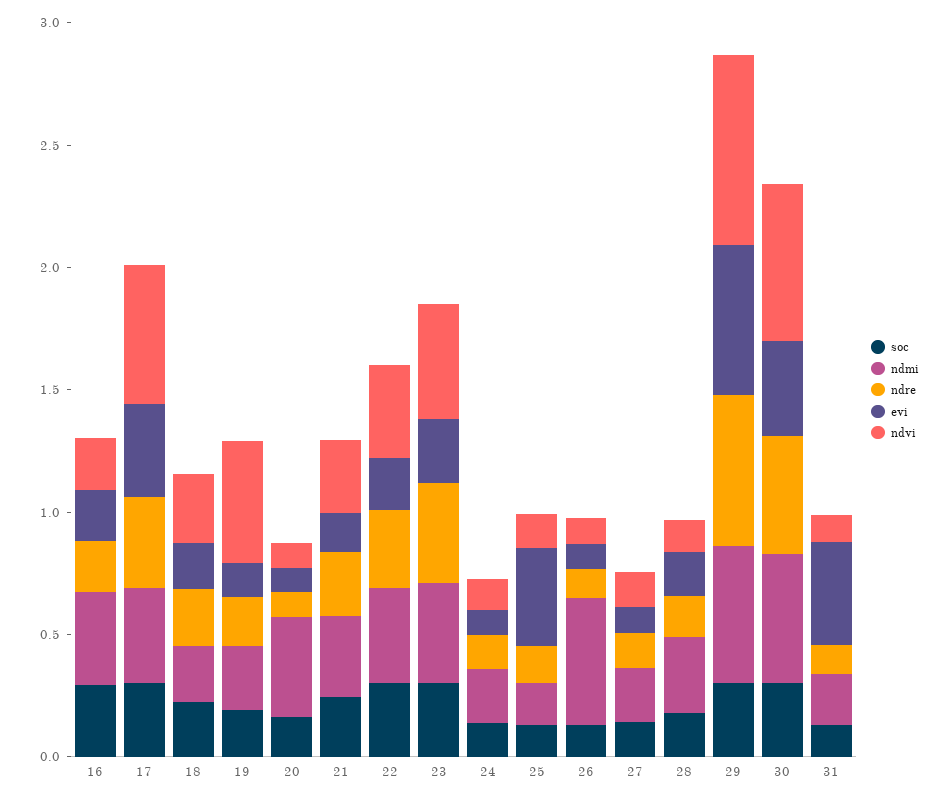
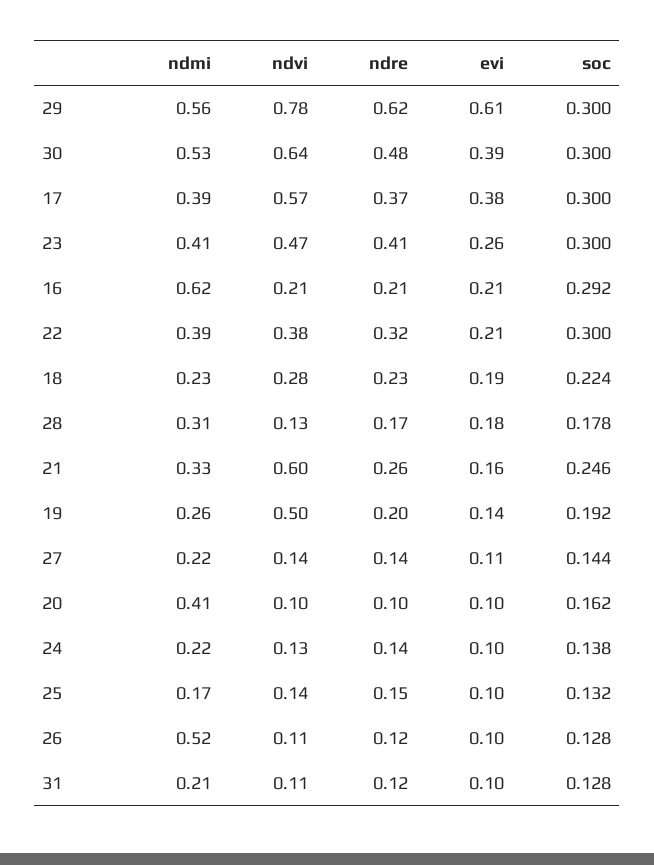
  {
    "soc": {
      "16": 0.292,
      "17": 0.3,
      "18": 0.224,
      "19": 0.192,
      "20": 0.162,
      "21": 0.246,
      "22": 0.3,
      "23": 0.3,
      "24": 0.138,
      "25": 0.132,
      "26": 0.128,
      "27": 0.144,
      "28": 0.178,
      "29": 0.3,
      "30": 0.3,
      "31": 0.128
    },
    "ndmi": {
-     "16": 0.4,
+     "16": 0.62,
      "17": 0.39,
      "18": 0.23,
      "19": 0.26,
      "20": 0.41,
      "21": 0.33,
      "22": 0.39,
      "23": 0.41,
      "24": 0.22,
      "25": 0.17,
      "26": 0.52,
      "27": 0.22,
      "28": 0.31,
      "29": 0.56,
      "30": 0.53,
      "31": 0.21
    },
    "ndre": {
      "16": 0.21,
      "17": 0.37,
      "18": 0.23,
      "19": 0.2,
      "20": 0.1,
      "21": 0.26,
      "22": 0.32,
      "23": 0.41,
      "24": 0.14,
      "25": 0.15,
      "26": 0.12,
      "27": 0.14,
      "28": 0.17,
      "29": 0.62,
      "30": 0.48,
      "31": 0.12
    },
    "evi": {
      "16": 0.21,
      "17": 0.38,
      "18": 0.19,
      "19": 0.14,
      "20": 0.1,
      "21": 0.16,
      "22": 0.21,
      "23": 0.26,
      "24": 0.1,
-     "25": 0.4,
+     "25": 0.1,
      "26": 0.1,
      "27": 0.11,
      "28": 0.18,
      "29": 0.61,
      "30": 0.39,
-     "31": 0.4
+     "31": 0.1
    },
    "ndvi": {
      "16": 0.21,
      "17": 0.57,
      "18": 0.28,
      "19": 0.5,
      "20": 0.1,
-     "21": 0.3,
+     "21": 0.6,
      "22": 0.38,
      "23": 0.47,
      "24": 0.13,
      "25": 0.14,
      "26": 0.11,
      "27": 0.14,
      "28": 0.13,
      "29": 0.78,
      "30": 0.64,
      "31": 0.11
    }
  }

